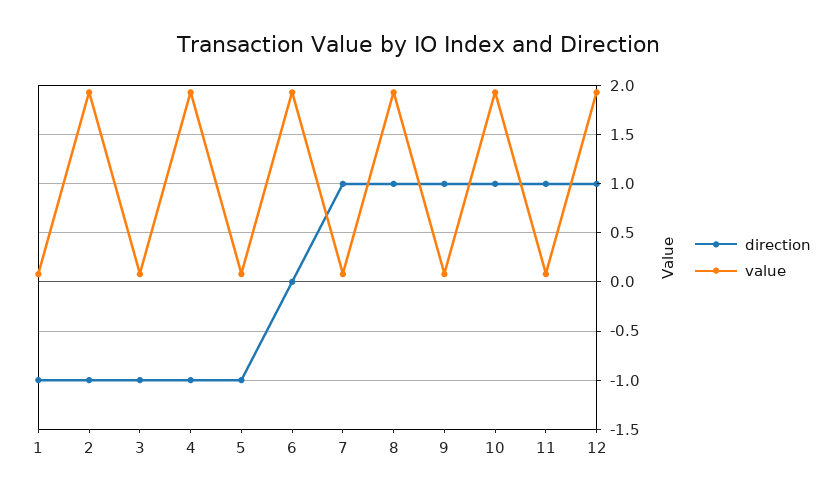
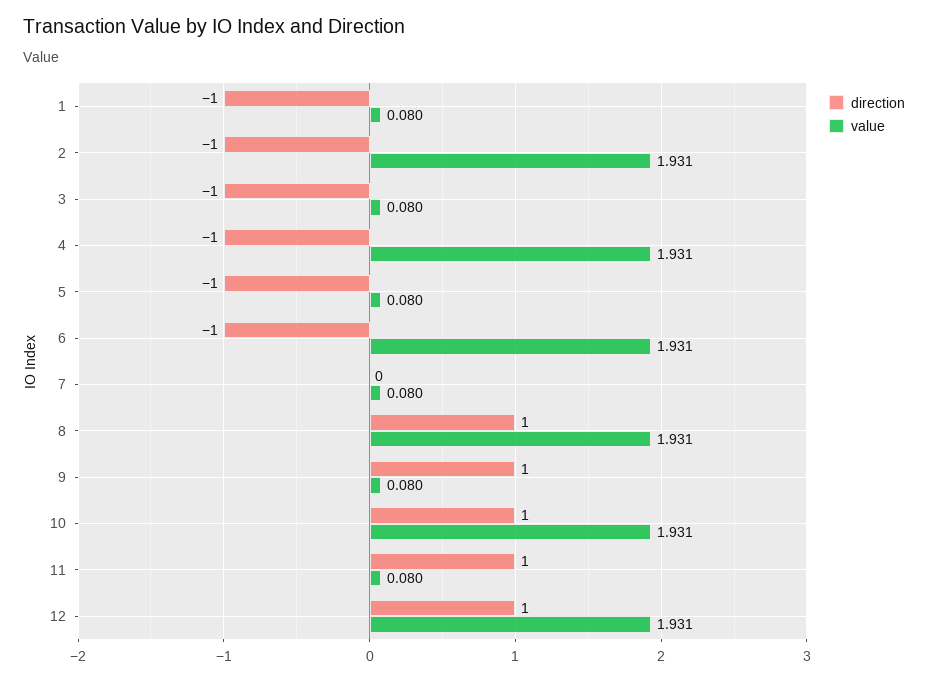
  {
    "direction": {
      "1": -1,
      "2": -1,
      "3": -1,
      "4": -1,
      "5": -1,
-     "6": 0,
+     "6": -1,
-     "7": 1,
+     "7": 0,
      "8": 1,
      "9": 1,
      "10": 1,
      "11": 1,
      "12": 1
    },
    "value": {
      "1": 0.08,
      "2": 1.931,
      "3": 0.08,
      "4": 1.931,
      "5": 0.08,
      "6": 1.931,
      "7": 0.08,
      "8": 1.931,
      "9": 0.08,
      "10": 1.931,
      "11": 0.08,
      "12": 1.931
    }
  }

